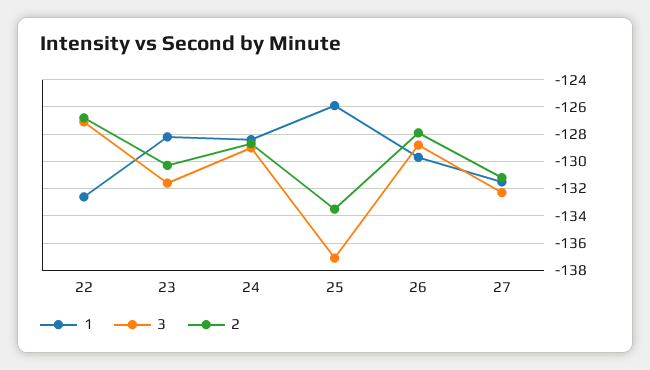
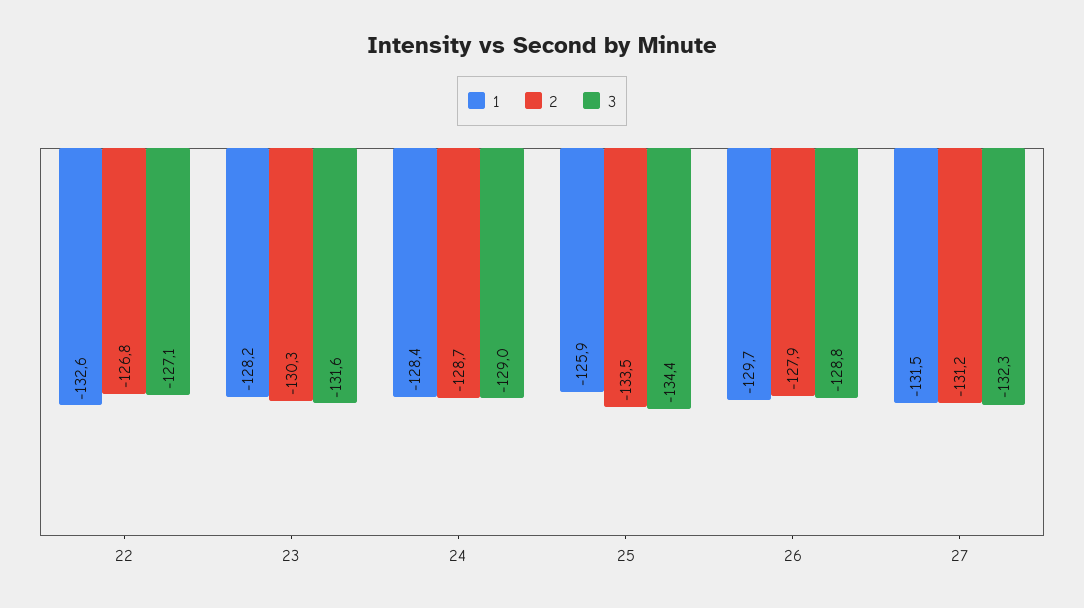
  {
    "1": {
      "22": -132.6,
      "23": -128.2,
      "24": -128.4,
      "25": -125.9,
      "26": -129.7,
      "27": -131.5
    },
    "3": {
      "22": -127.1,
      "23": -131.6,
      "24": -129,
-     "25": -137,
+     "25": -134.4,
      "26": -128.8,
      "27": -132.3
    },
    "2": {
      "22": -126.8,
      "23": -130.3,
      "24": -128.7,
      "25": -133.5,
      "26": -127.9,
      "27": -131.2
    }
  }

